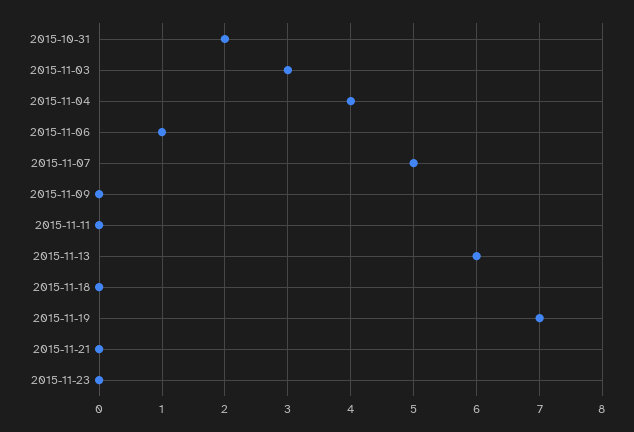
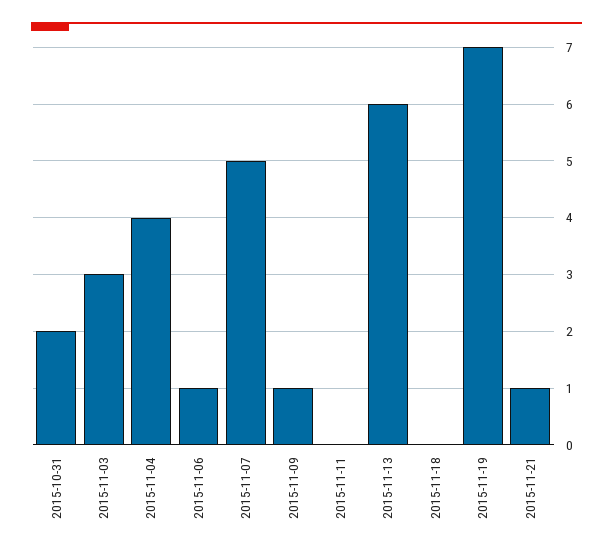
  {
    "2015-10-31": 2,
    "2015-11-03": 3,
    "2015-11-04": 4,
    "2015-11-06": 1,
    "2015-11-07": 5,
-   "2015-11-09": 0,
+   "2015-11-09": 1,
    "2015-11-11": 0,
    "2015-11-13": 6,
    "2015-11-18": 0,
    "2015-11-19": 7,
-   "2015-11-21": 0,
+   "2015-11-21": 1
-   "2015-11-23": 0
  }

